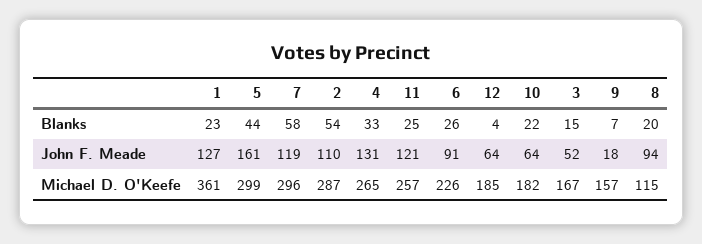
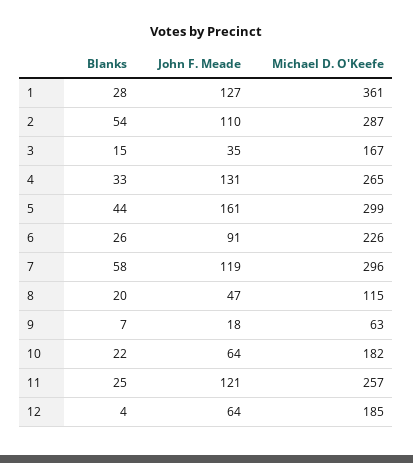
  {
    "1": {
-     "Blanks": 23,
+     "Blanks": 28,
      "John F. Meade": 127,
      "Michael D. O'Keefe": 361
    },
    "5": {
      "Blanks": 44,
      "John F. Meade": 161,
      "Michael D. O'Keefe": 299
    },
    "7": {
      "Blanks": 58,
      "John F. Meade": 119,
      "Michael D. O'Keefe": 296
    },
    "2": {
      "Blanks": 54,
      "John F. Meade": 110,
      "Michael D. O'Keefe": 287
    },
    "4": {
      "Blanks": 33,
      "John F. Meade": 131,
      "Michael D. O'Keefe": 265
    },
    "11": {
      "Blanks": 25,
      "John F. Meade": 121,
      "Michael D. O'Keefe": 257
    },
    "6": {
      "Blanks": 26,
      "John F. Meade": 91,
      "Michael D. O'Keefe": 226
    },
    "12": {
      "Blanks": 4,
      "John F. Meade": 64,
      "Michael D. O'Keefe": 185
    },
    "10": {
      "Blanks": 22,
      "John F. Meade": 64,
      "Michael D. O'Keefe": 182
    },
    "3": {
      "Blanks": 15,
-     "John F. Meade": 52,
+     "John F. Meade": 35,
      "Michael D. O'Keefe": 167
    },
    "9": {
      "Blanks": 7,
      "John F. Meade": 18,
-     "Michael D. O'Keefe": 157
+     "Michael D. O'Keefe": 63
    },
    "8": {
      "Blanks": 20,
-     "John F. Meade": 94,
+     "John F. Meade": 47,
      "Michael D. O'Keefe": 115
    }
  }

